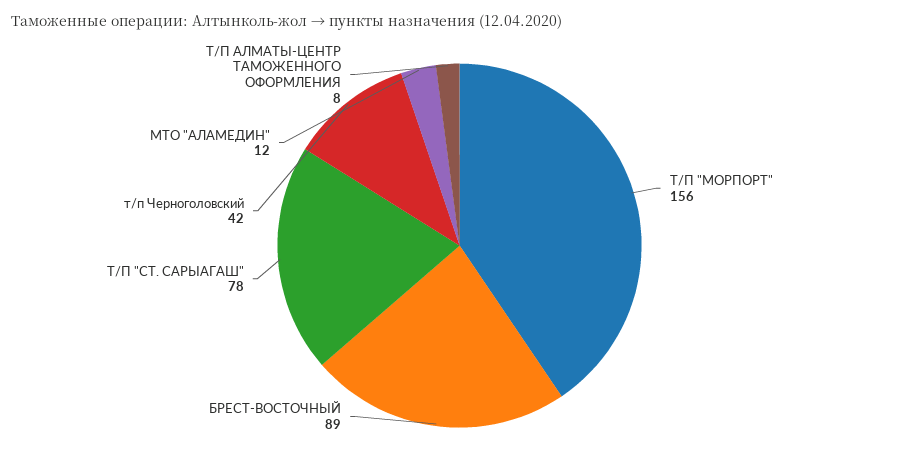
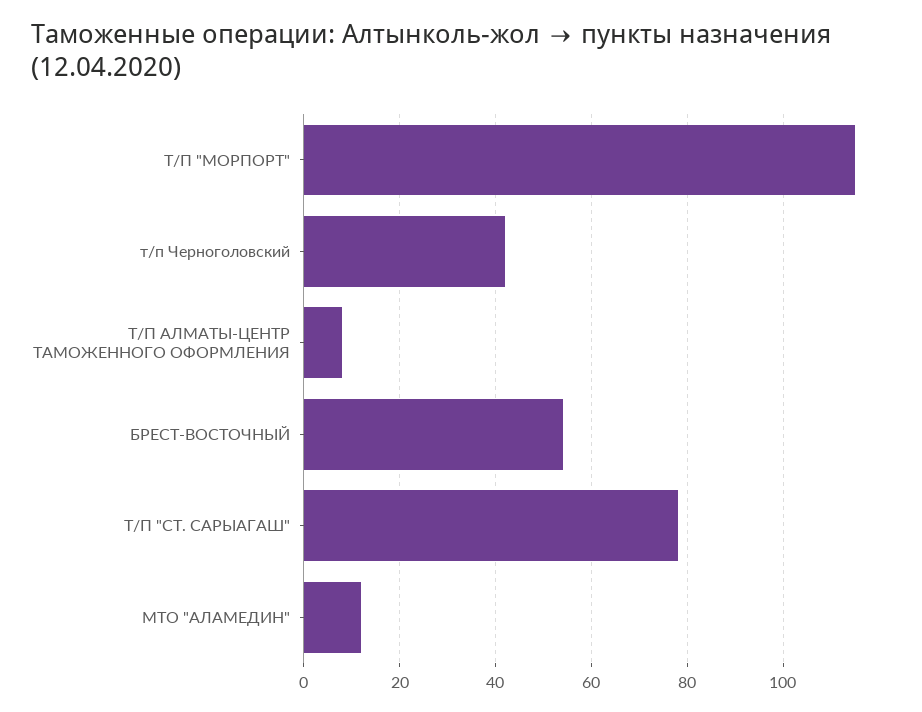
  {
-   "Т/П \"МОРПОРТ\"": 156,
+   "Т/П \"МОРПОРТ\"": 115,
-   "БРЕСТ-ВОСТОЧНЫЙ": 89,
+   "БРЕСТ-ВОСТОЧНЫЙ": 55,
    "Т/П \"СТ. САРЫАГАШ\"": 78,
    "т/п Черноголовский": 42,
    "МТО \"АЛАМЕДИН\"": 12,
    "Т/П АЛМАТЫ-ЦЕНТР ТАМОЖЕННОГО ОФОРМЛЕНИЯ": 8
  }

